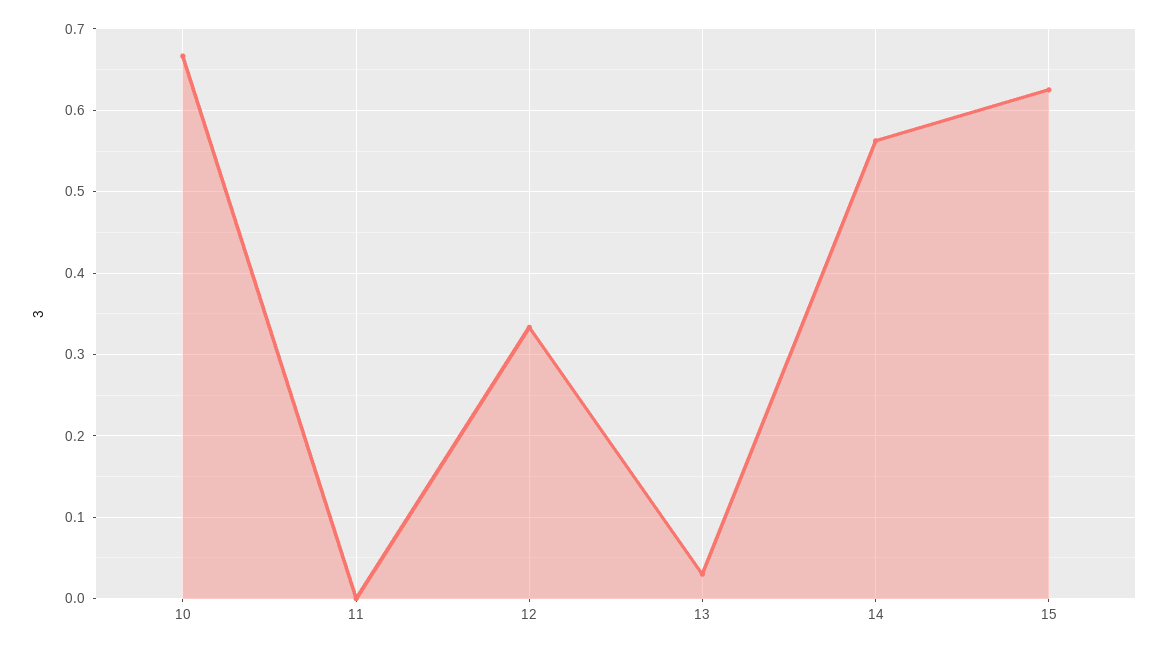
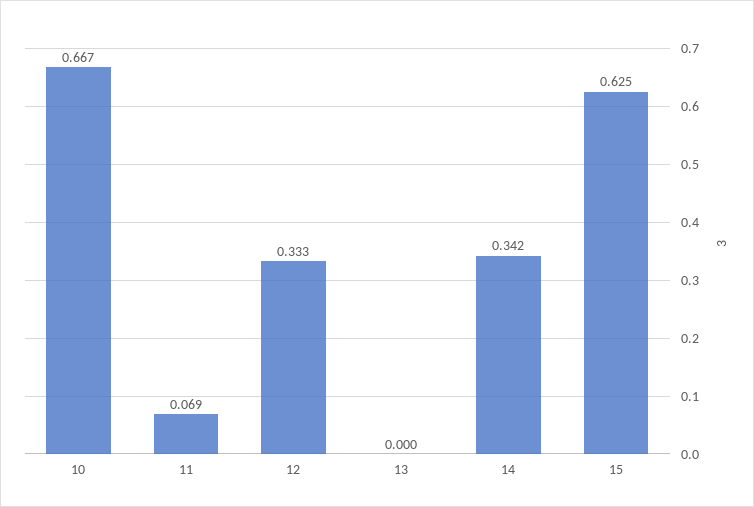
  {
    "10": 0.667,
-   "11": 0,
+   "11": 0.069,
    "12": 0.333,
-   "13": 0.03,
+   "13": 0,
-   "14": 0.56,
+   "14": 0.342,
    "15": 0.625
  }

